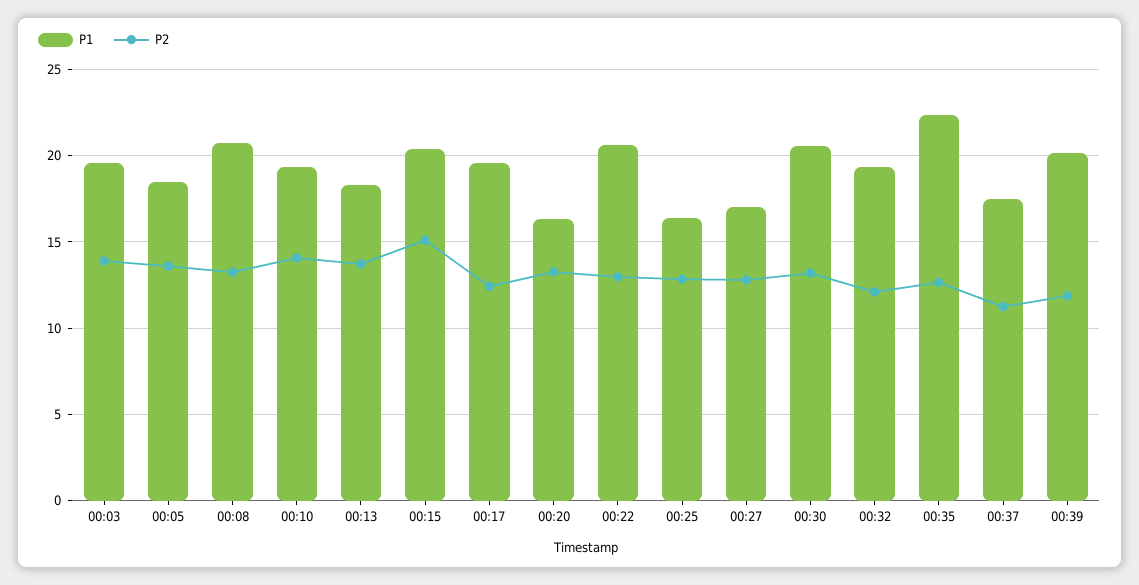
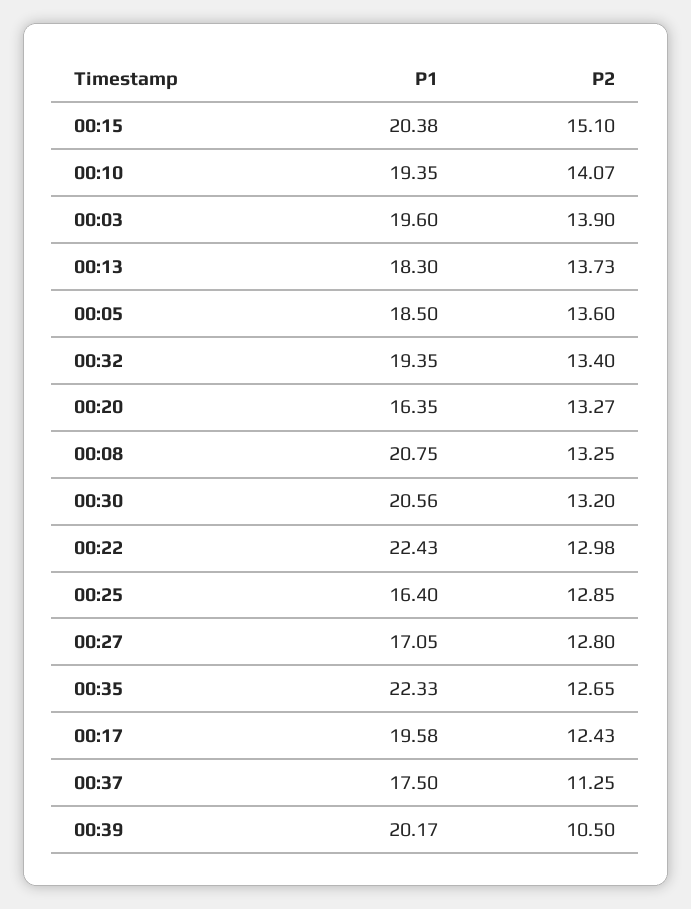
  {
    "P1": {
      "00:03": 19.6,
      "00:05": 18.5,
      "00:08": 20.75,
      "00:10": 19.35,
      "00:13": 18.3,
      "00:15": 20.38,
      "00:17": 19.58,
      "00:20": 16.35,
-     "00:22": 20.5,
+     "00:22": 22.43,
      "00:25": 16.4,
      "00:27": 17.05,
      "00:30": 20.56,
      "00:32": 19.35,
      "00:35": 22.33,
      "00:37": 17.5,
      "00:39": 20.17
    },
    "P2": {
      "00:03": 13.9,
      "00:05": 13.6,
      "00:08": 13.25,
      "00:10": 14.07,
      "00:13": 13.73,
      "00:15": 15.1,
      "00:17": 12.43,
      "00:20": 13.27,
      "00:22": 12.98,
      "00:25": 12.85,
      "00:27": 12.8,
      "00:30": 13.2,
-     "00:32": 12,
+     "00:32": 13.4,
      "00:35": 12.65,
      "00:37": 11.25,
-     "00:39": 12
+     "00:39": 10.5
    }
  }

